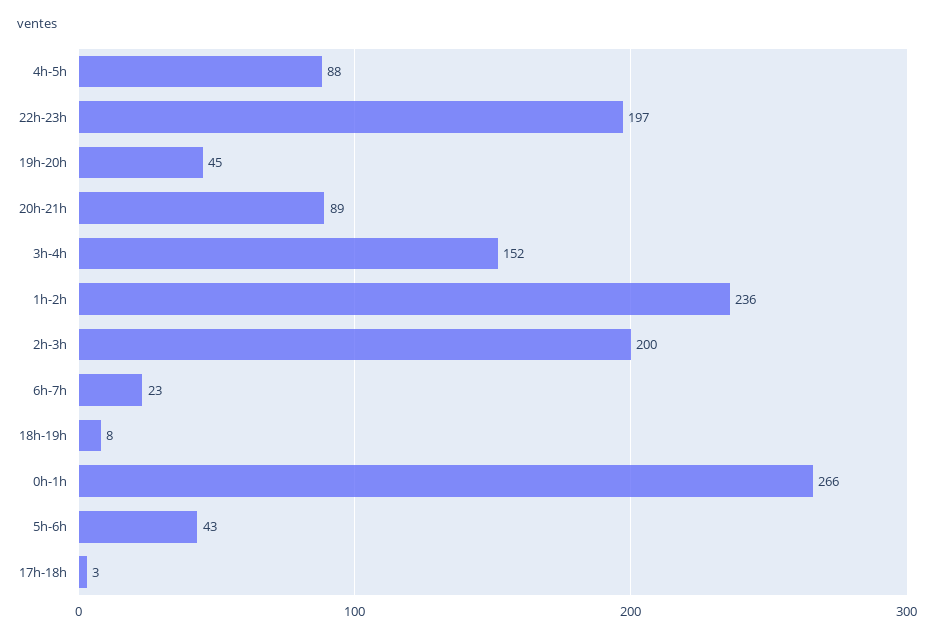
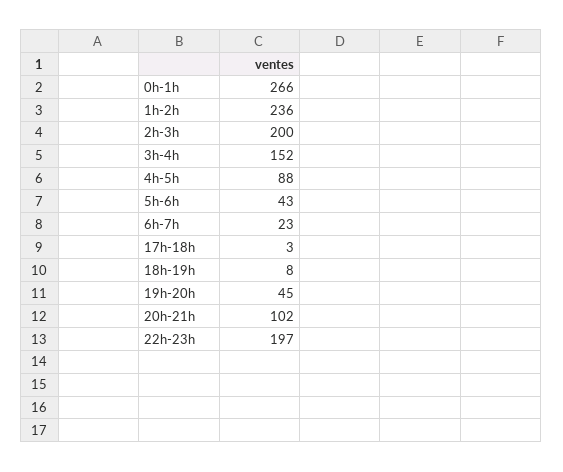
  {
    "4h-5h": 88,
    "22h-23h": 197,
    "19h-20h": 45,
-   "20h-21h": 89,
+   "20h-21h": 102,
    "3h-4h": 152,
    "1h-2h": 236,
    "2h-3h": 200,
    "6h-7h": 23,
    "18h-19h": 8,
    "0h-1h": 266,
    "5h-6h": 43,
    "17h-18h": 3
  }

